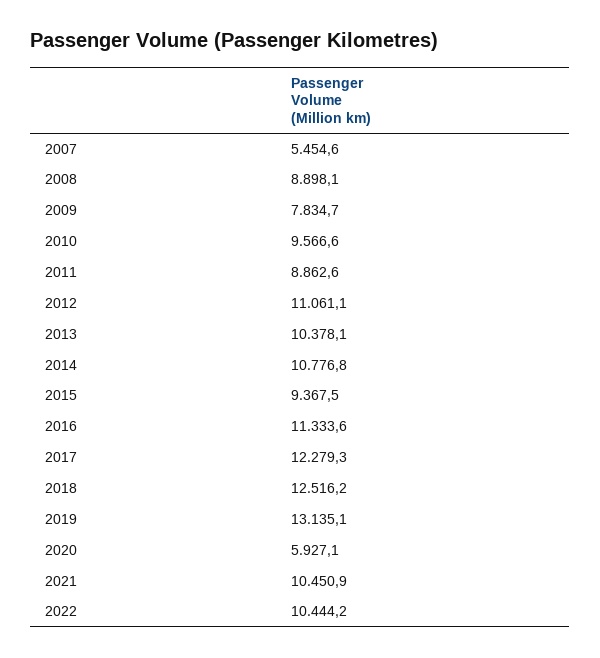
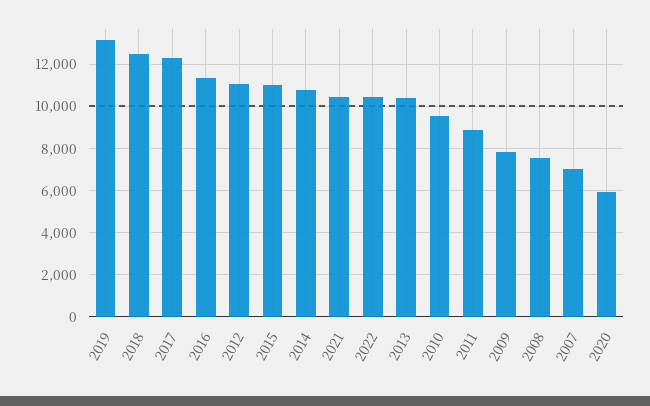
  {
-   "2007": 5454.6,
+   "2007": 7000,
-   "2008": 8898.1,
+   "2008": 7500,
    "2009": 7834.7,
    "2010": 9566.6,
    "2011": 8862.6,
    "2012": 11061.1,
    "2013": 10378.1,
    "2014": 10776.8,
-   "2015": 9367.5,
+   "2015": 11000,
    "2016": 11333.6,
    "2017": 12279.3,
    "2018": 12516.2,
    "2019": 13135.1,
    "2020": 5927.1,
    "2021": 10450.9,
    "2022": 10444.2
  }

